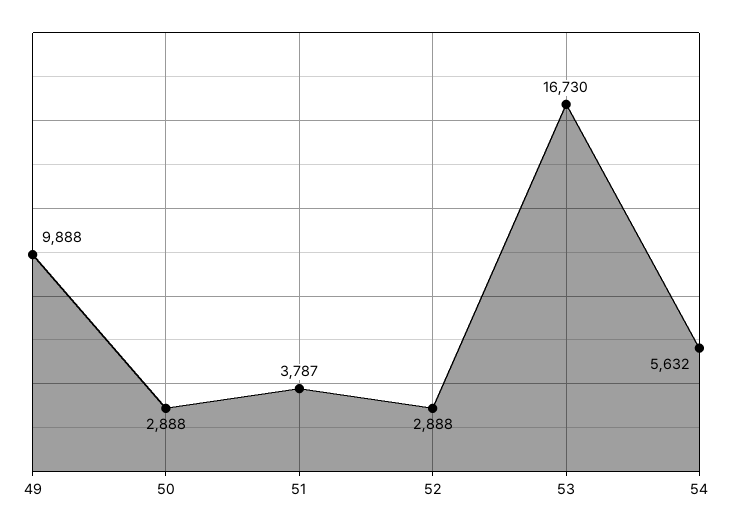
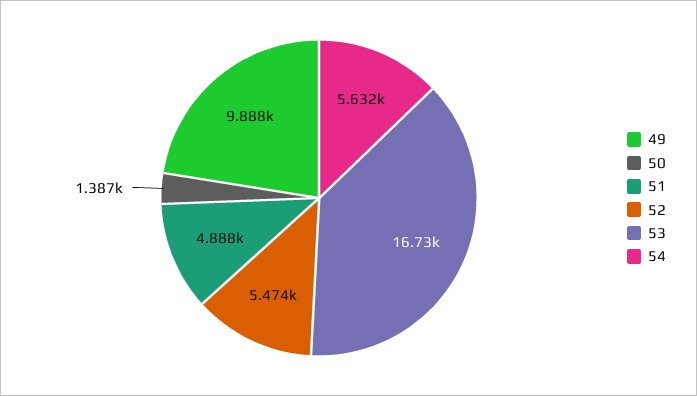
  {
    "49": 9888,
-   "50": 2888,
+   "50": 1387,
-   "51": 3787,
+   "51": 4888,
-   "52": 2888,
+   "52": 5474,
    "53": 16730,
    "54": 5632
  }

